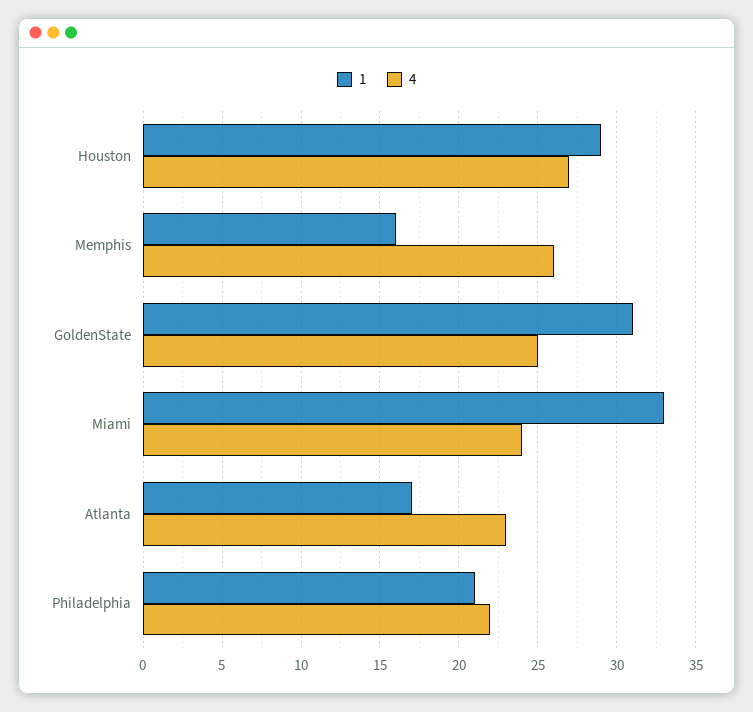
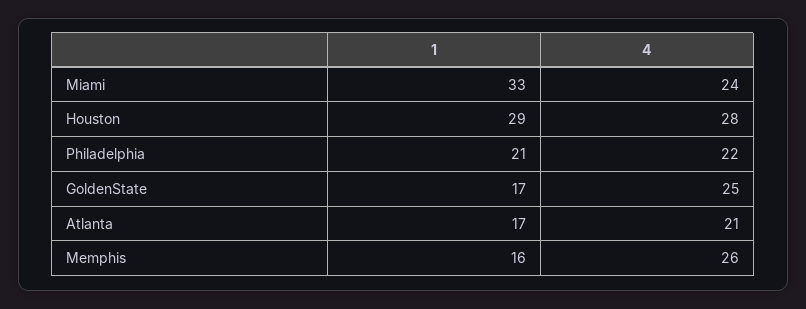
  {
    "1": {
      "Houston": 29,
      "Memphis": 16,
-     "GoldenState": 31,
+     "GoldenState": 17,
      "Miami": 33,
      "Atlanta": 17,
      "Philadelphia": 21
    },
    "4": {
-     "Houston": 27,
+     "Houston": 28,
      "Memphis": 26,
      "GoldenState": 25,
      "Miami": 24,
-     "Atlanta": 23,
+     "Atlanta": 21,
      "Philadelphia": 22
    }
  }

